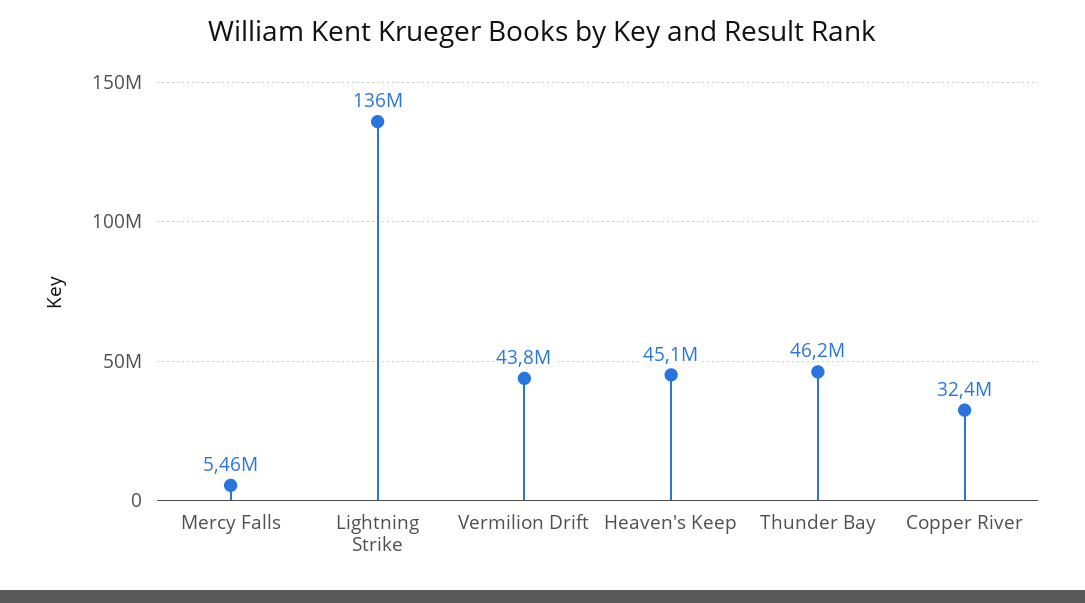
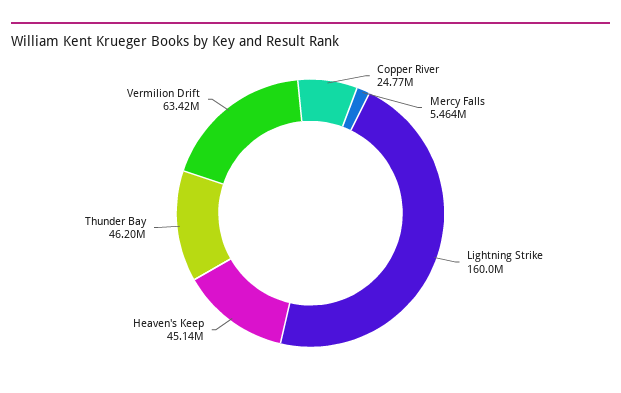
  {
    "Mercy Falls": 5464000,
-   "Lightning Strike": 136000000,
+   "Lightning Strike": 160000000,
-   "Vermilion Drift": 43800000,
+   "Vermilion Drift": 63420000,
    "Heaven's Keep": 45140000,
    "Thunder Bay": 46200000,
-   "Copper River": 32400000
+   "Copper River": 24770000
  }

